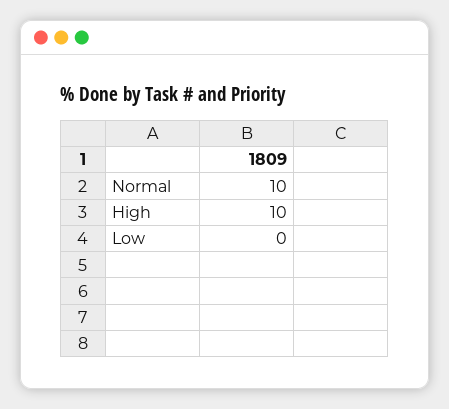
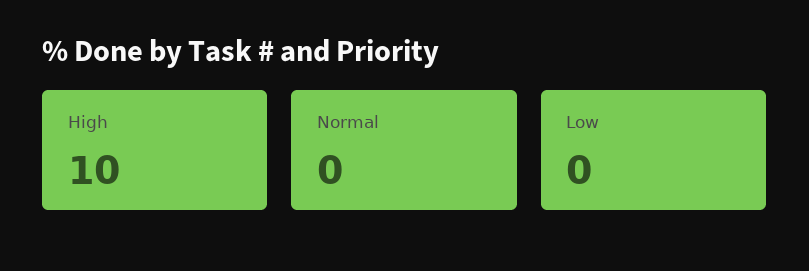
  {
-   "Normal": 10,
+   "Normal": 0,
    "High": 10,
    "Low": 0
  }

